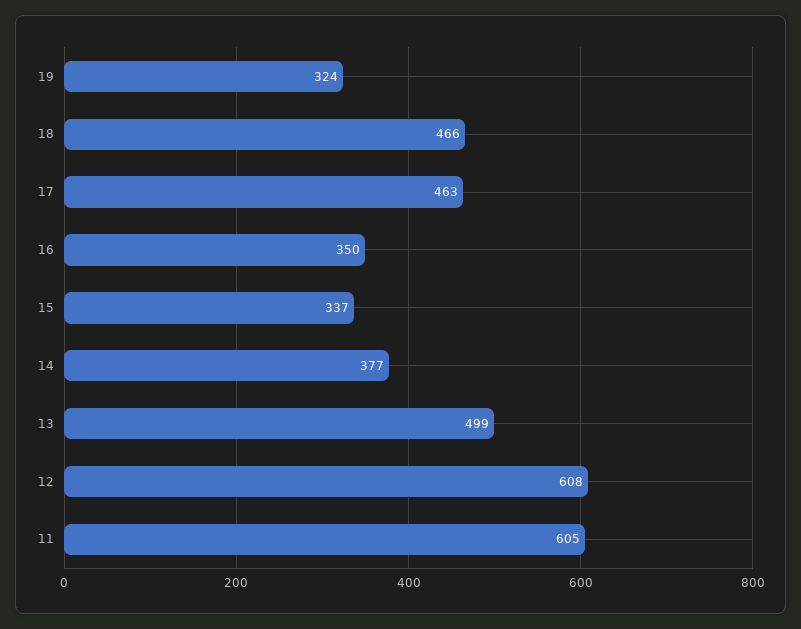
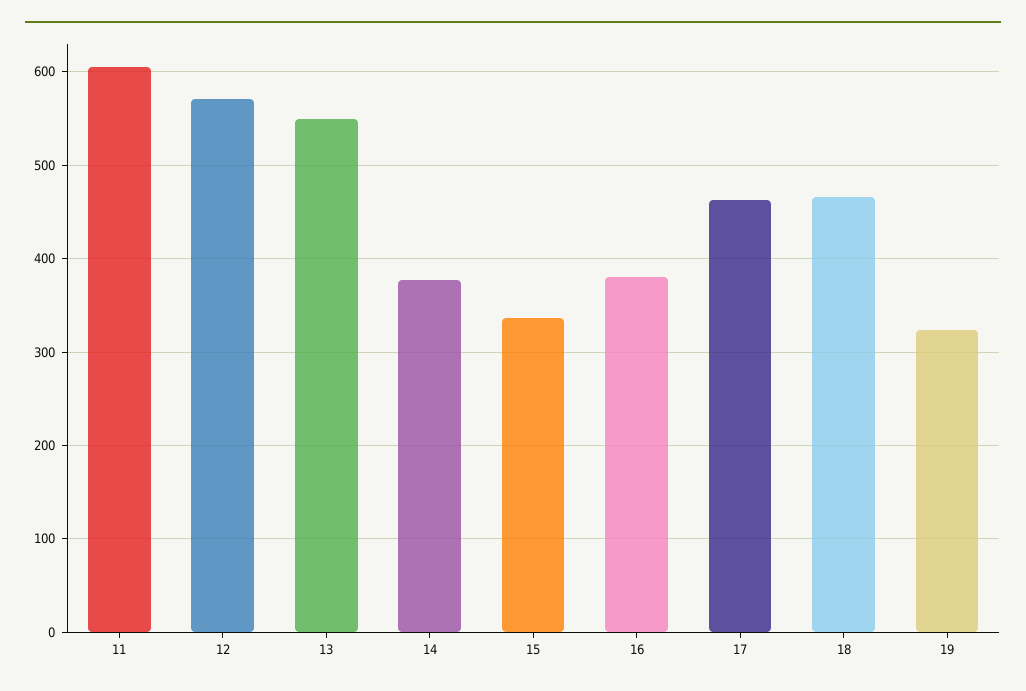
  {
    "19": 324,
    "18": 466,
    "17": 463,
-   "16": 350,
+   "16": 380,
    "15": 337,
    "14": 377,
-   "13": 499,
+   "13": 550,
-   "12": 608,
+   "12": 570,
    "11": 605
  }

